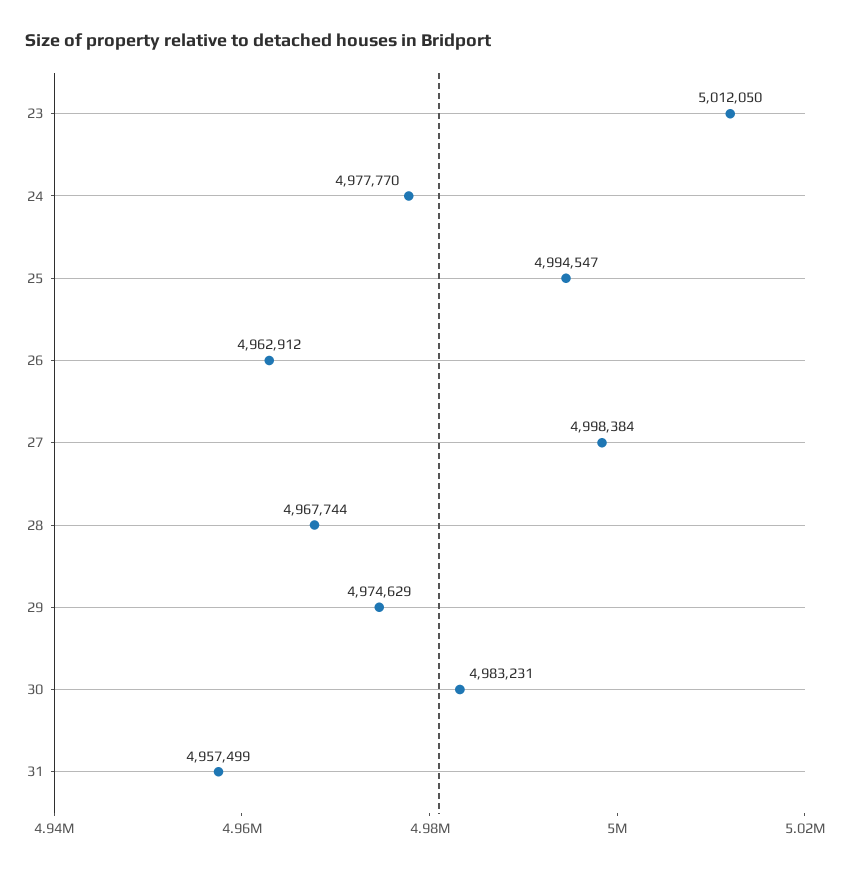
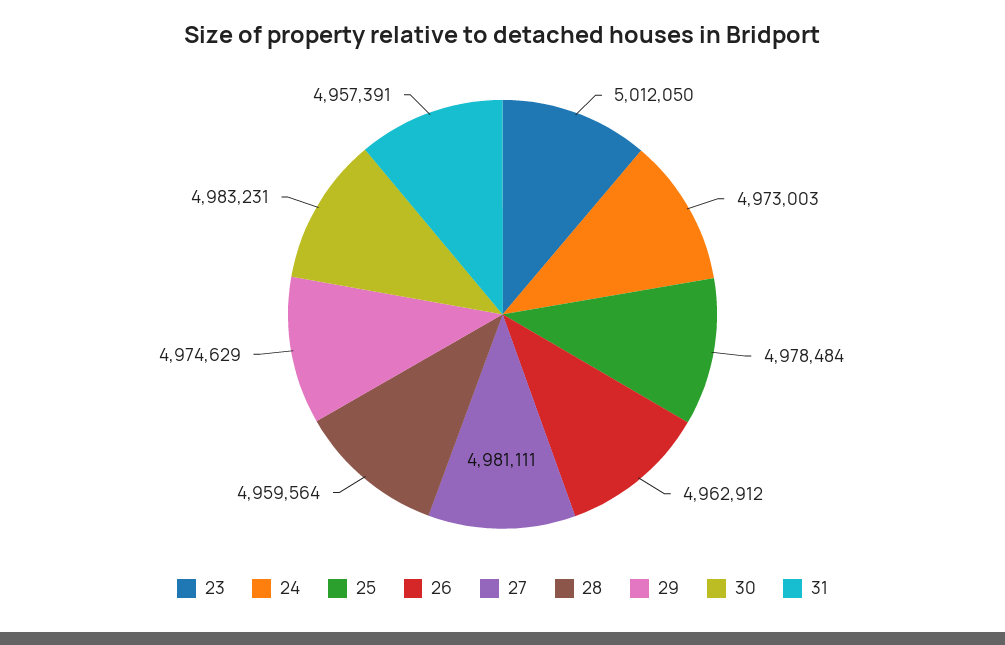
  {
    "23": 5012050,
-   "24": 4977770,
+   "24": 4973003,
-   "25": 4994547,
+   "25": 4978484,
    "26": 4962912,
-   "27": 4998384,
+   "27": 4981111,
-   "28": 4967744,
+   "28": 4959564,
    "29": 4974629,
    "30": 4983231,
-   "31": 4957499
+   "31": 4957391
  }

